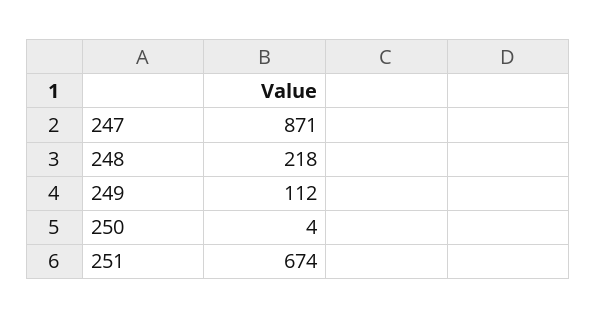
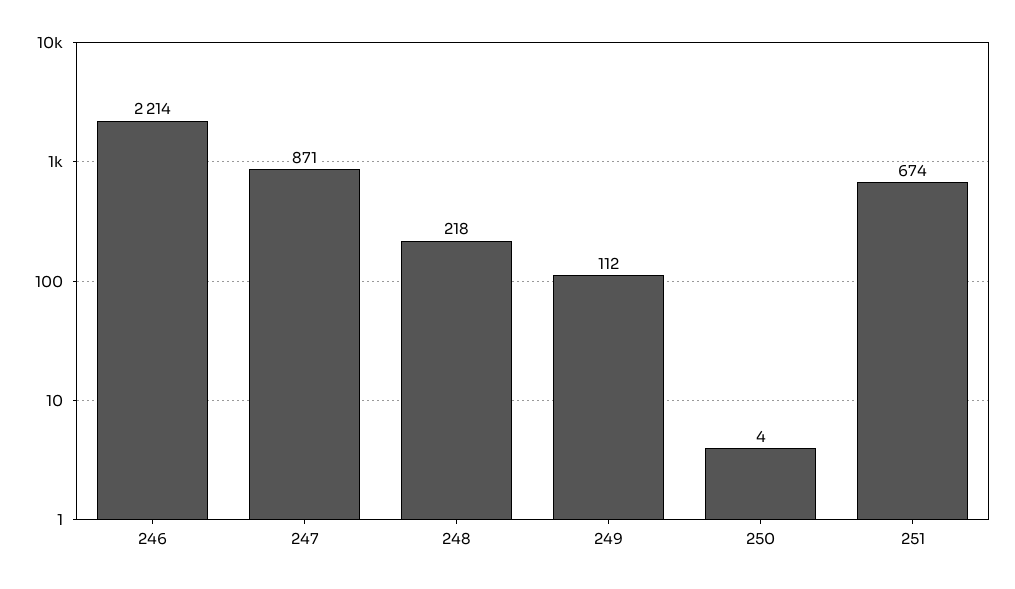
  {
    "247": 871,
    "248": 218,
    "249": 112,
    "250": 4,
-   "251": 674
+   "251": 674,
+   "246": 2214
  }

